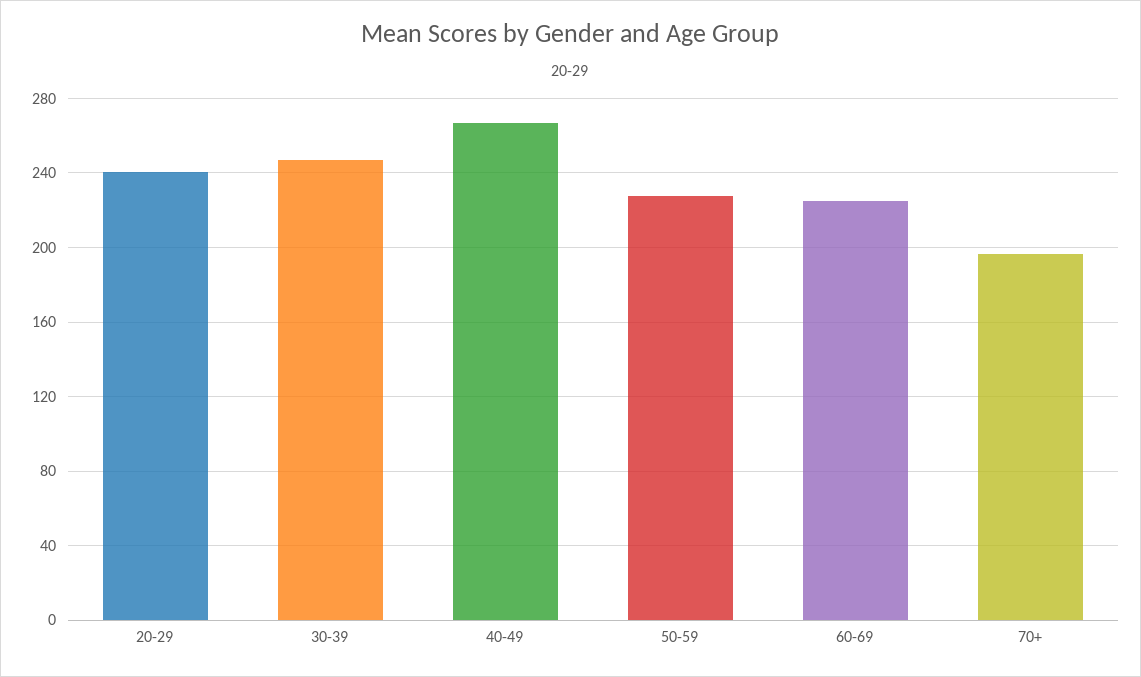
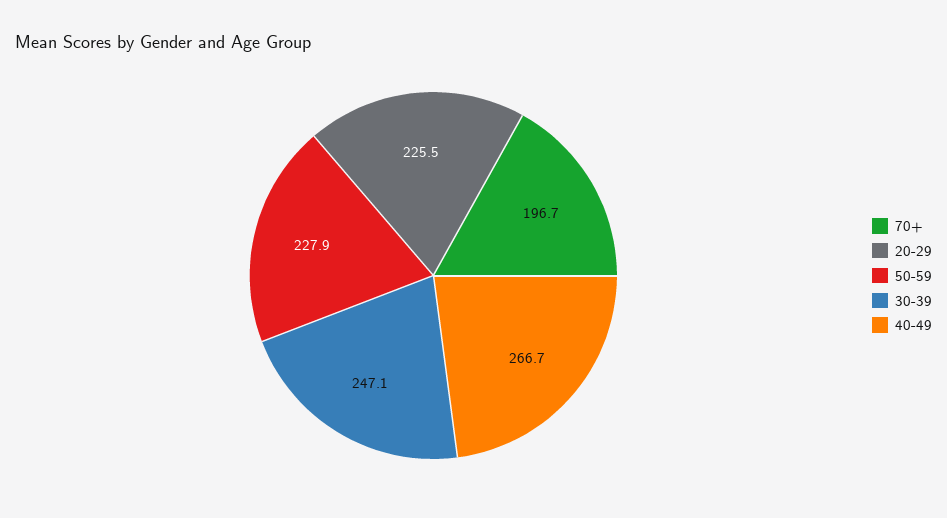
  {
-   "20-29": 240,
+   "20-29": 225.5,
    "30-39": 247.1,
    "40-49": 266.7,
    "50-59": 227.9,
-   "60-69": 225,
    "70+": 196.7
  }

